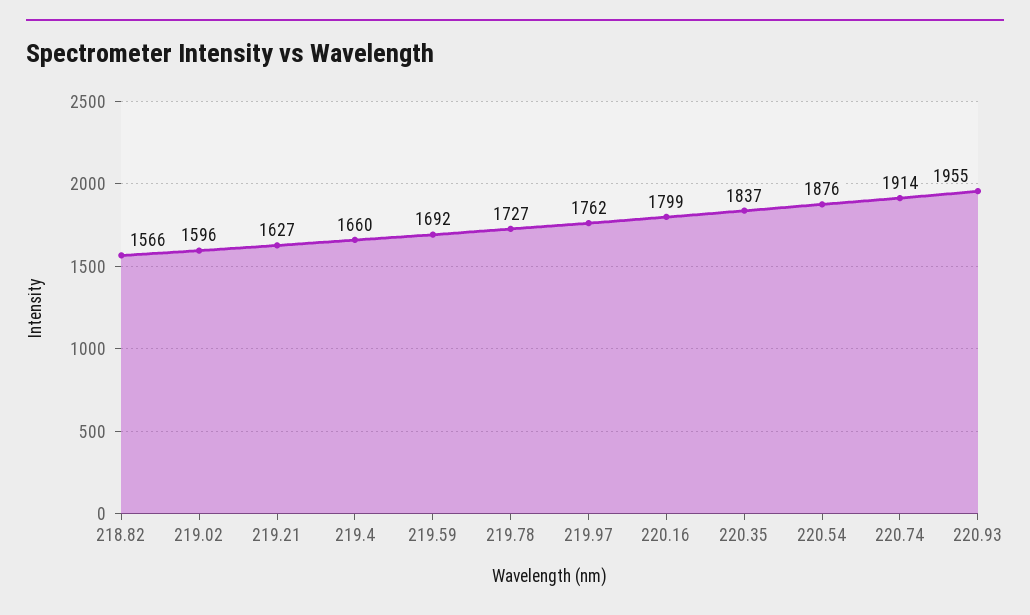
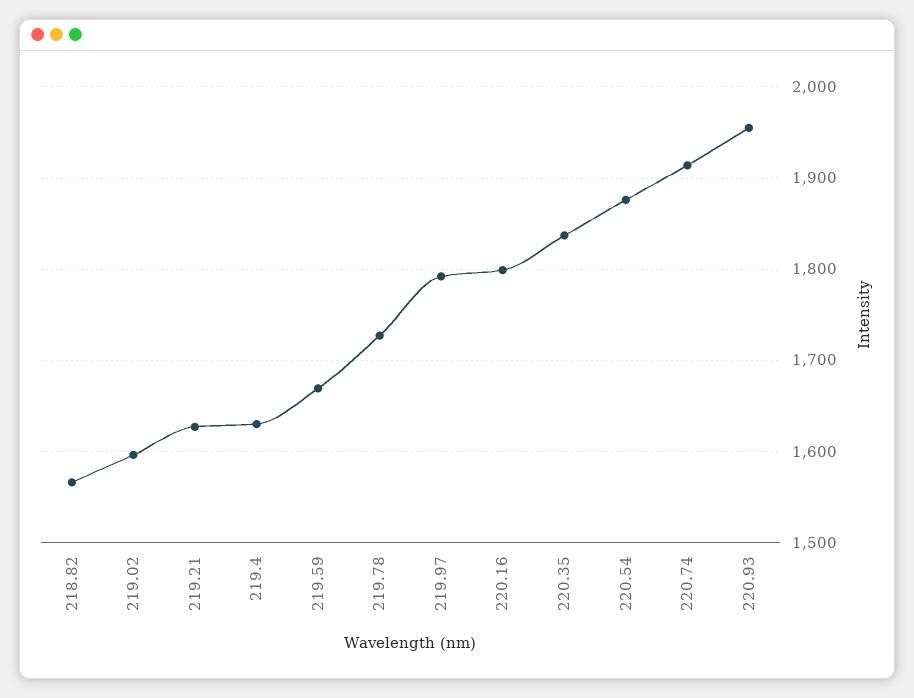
  {
    "218.82": 1566,
    "219.02": 1596,
    "219.21": 1627,
-   "219.4": 1660,
+   "219.4": 1630,
-   "219.59": 1692,
+   "219.59": 1670,
    "219.78": 1727,
-   "219.97": 1762,
+   "219.97": 1790,
    "220.16": 1799,
    "220.35": 1837,
    "220.54": 1876,
    "220.74": 1914,
    "220.93": 1955
  }

